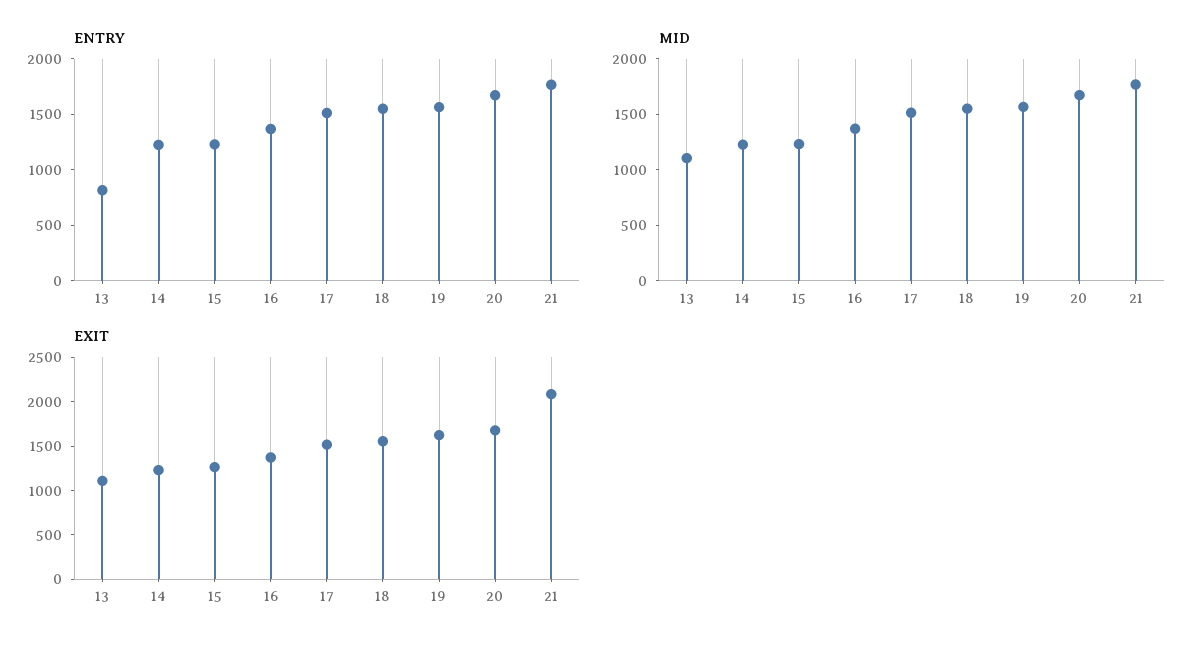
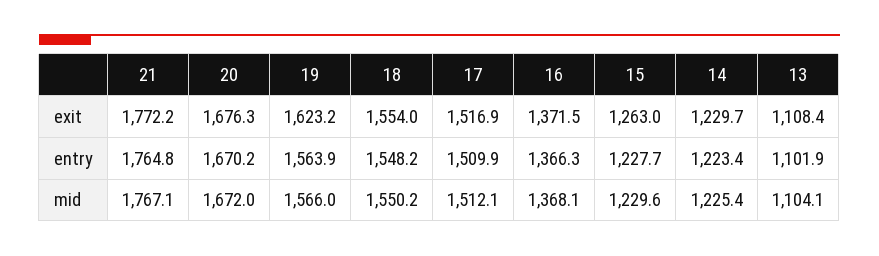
  {
    "ENTRY": {
-     "13": 800,
+     "13": 1101.9,
      "14": 1223.4,
      "15": 1227.7,
      "16": 1366.3,
      "17": 1509.9,
      "18": 1548.2,
      "19": 1563.9,
      "20": 1670.2,
      "21": 1764.8
    },
    "MID": {
      "13": 1104.1,
      "14": 1225.4,
      "15": 1229.6,
      "16": 1368.1,
      "17": 1512.1,
      "18": 1550.2,
      "19": 1566,
      "20": 1672,
      "21": 1767.1
    },
    "EXIT": {
      "13": 1108.4,
      "14": 1229.7,
      "15": 1263,
      "16": 1371.5,
      "17": 1516.9,
      "18": 1554,
      "19": 1623.2,
      "20": 1676.3,
-     "21": 2100
+     "21": 1772.2
    }
  }

